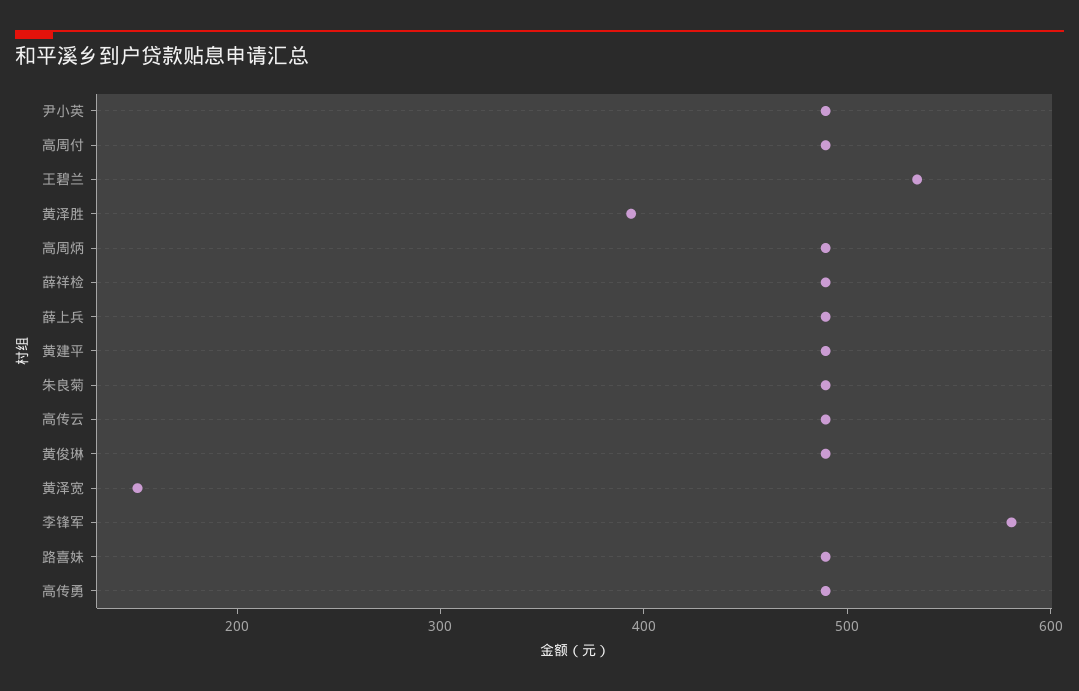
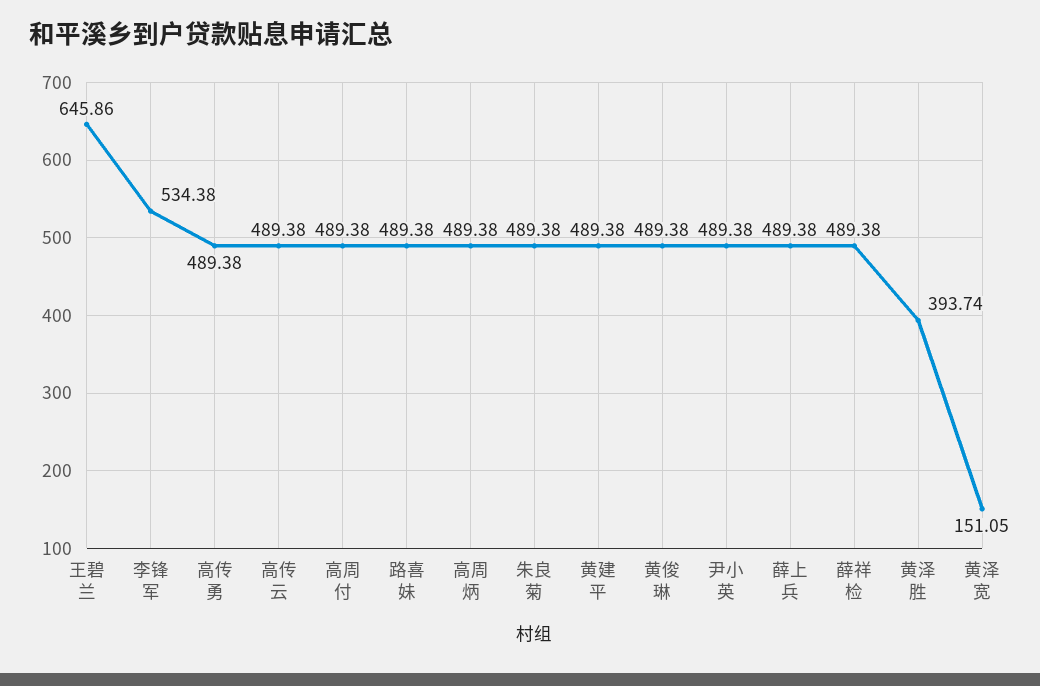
  {
    "尹小英": 489.38,
    "高周付": 489.38,
-   "王碧兰": 540,
+   "王碧兰": 645.86,
    "黄泽胜": 393.74,
    "高周炳": 489.38,
    "薛祥检": 489.38,
    "薛上兵": 489.38,
    "黄建平": 489.38,
    "朱良菊": 489.38,
    "高传云": 489.38,
    "黄俊琳": 489.38,
    "黄泽宽": 151.05,
-   "李锋军": 580,
+   "李锋军": 534.38,
    "路喜妹": 489.38,
    "高传勇": 489.38
  }

